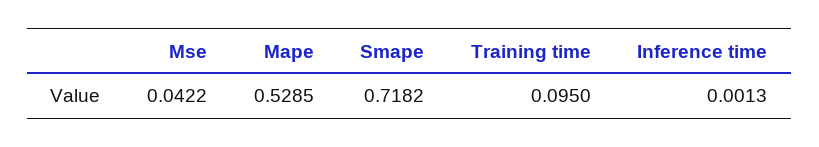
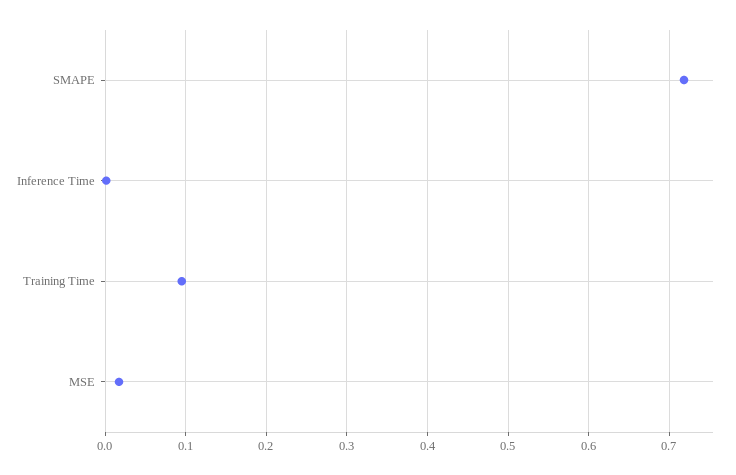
  {
-   "Mse": 0.0422,
+   "Mse": 0.02,
-   "Mape": 0.5285,
    "Smape": 0.7182,
    "Training time": 0.095,
    "Inference time": 0.0013
  }

